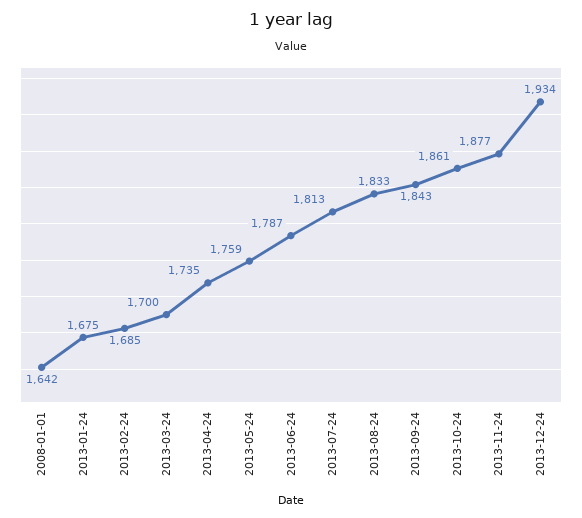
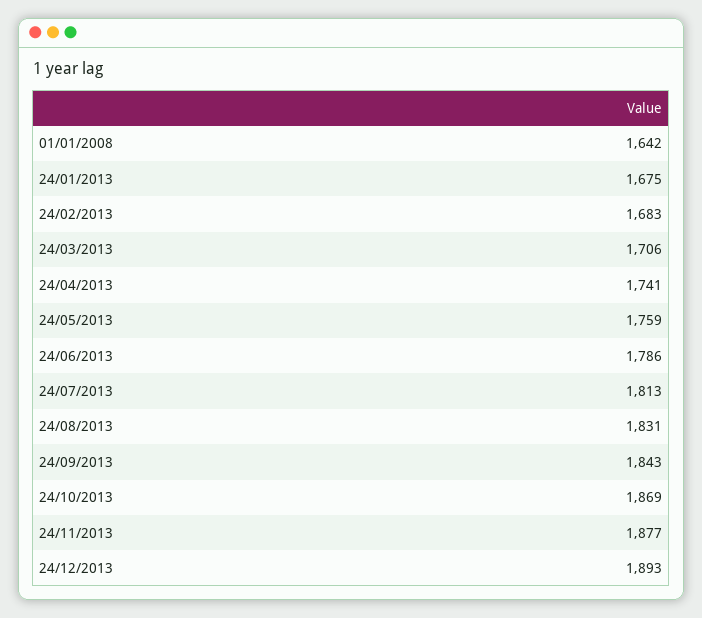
  {
    "2008-01-01": 1642,
    "2013-01-24": 1675,
-   "2013-02-24": 1685,
+   "2013-02-24": 1683,
-   "2013-03-24": 1700,
+   "2013-03-24": 1706,
-   "2013-04-24": 1735,
+   "2013-04-24": 1741,
    "2013-05-24": 1759,
-   "2013-06-24": 1787,
+   "2013-06-24": 1786,
    "2013-07-24": 1813,
-   "2013-08-24": 1833,
+   "2013-08-24": 1831,
    "2013-09-24": 1843,
-   "2013-10-24": 1861,
+   "2013-10-24": 1869,
    "2013-11-24": 1877,
-   "2013-12-24": 1934
+   "2013-12-24": 1893
  }

